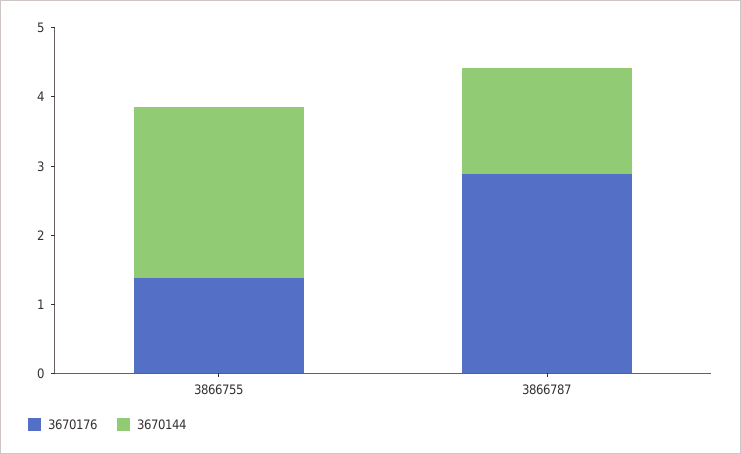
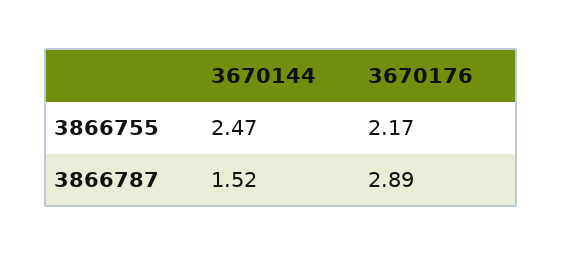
  {
    "3670176": {
-     "3866755": 1.4,
+     "3866755": 2.17,
      "3866787": 2.89
    },
    "3670144": {
      "3866755": 2.47,
      "3866787": 1.52
    }
  }

